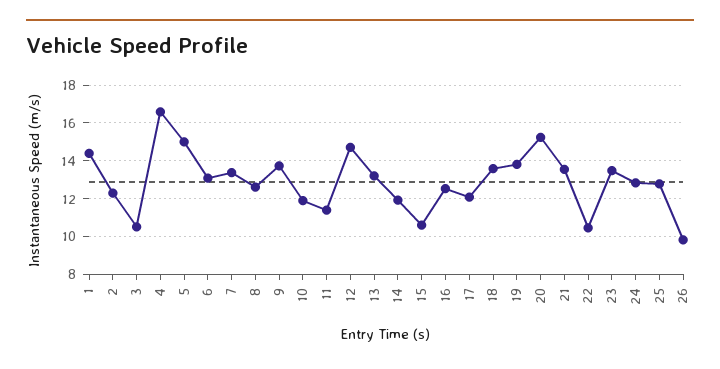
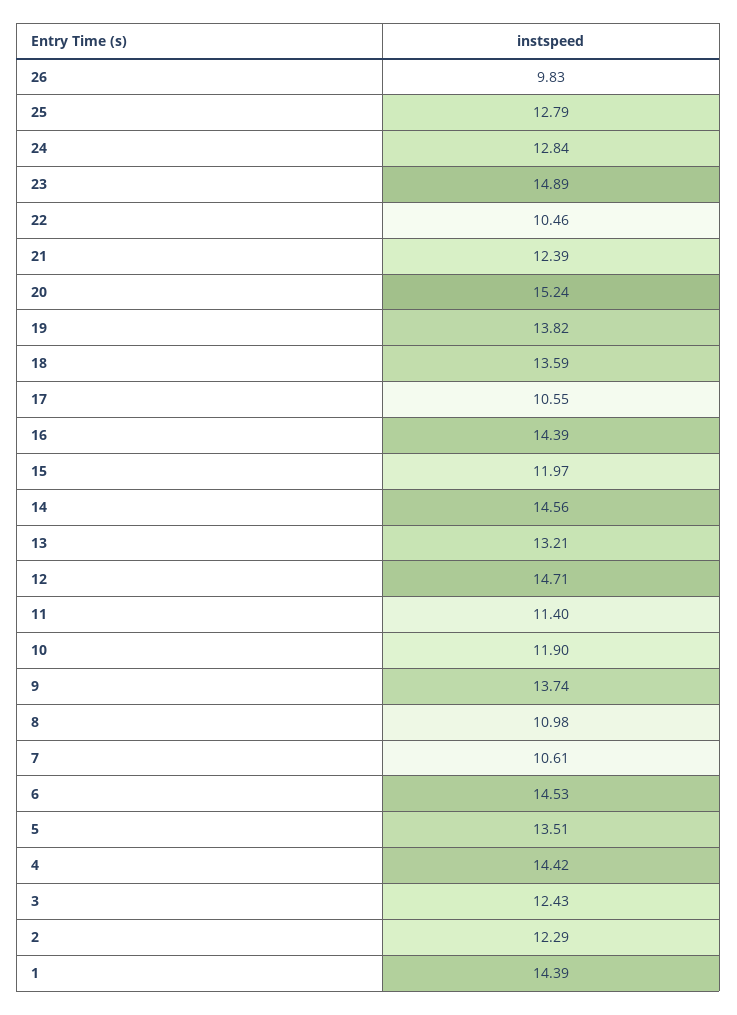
  {
    "1": 14.39,
    "2": 12.29,
-   "3": 10.5,
+   "3": 12.43,
-   "4": 16.5,
+   "4": 14.42,
-   "5": 15,
+   "5": 13.51,
-   "6": 13,
+   "6": 14.53,
-   "7": 13.5,
+   "7": 10.61,
-   "8": 12.5,
+   "8": 10.98,
    "9": 13.74,
    "10": 11.9,
    "11": 11.4,
    "12": 14.71,
    "13": 13.21,
-   "14": 12,
+   "14": 14.56,
-   "15": 10.5,
+   "15": 11.97,
-   "16": 12.5,
+   "16": 14.39,
-   "17": 12,
+   "17": 10.55,
    "18": 13.59,
    "19": 13.82,
    "20": 15.24,
-   "21": 13.5,
+   "21": 12.39,
    "22": 10.46,
-   "23": 13.5,
+   "23": 14.89,
    "24": 12.84,
    "25": 12.79,
    "26": 9.83
  }

